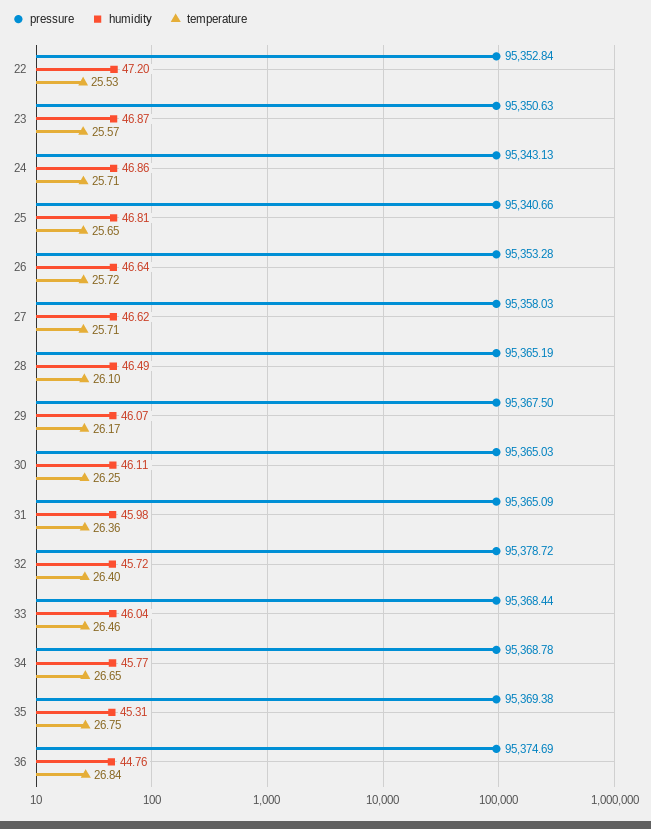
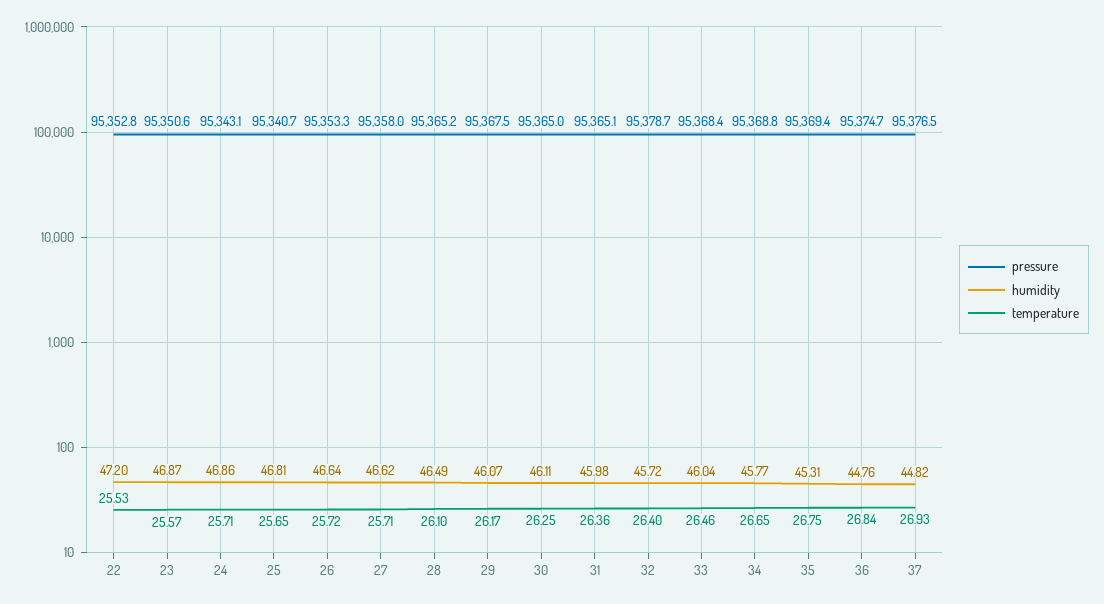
  {
    "pressure": {
      "22": 95352.84,
      "23": 95350.63,
      "24": 95343.13,
      "25": 95340.66,
      "26": 95353.28,
      "27": 95358.03,
      "28": 95365.19,
      "29": 95367.5,
      "30": 95365.03,
      "31": 95365.09,
      "32": 95378.72,
      "33": 95368.44,
      "34": 95368.78,
      "35": 95369.38,
-     "36": 95374.69
+     "36": 95374.69,
+     "37": 95376.5
    },
    "humidity": {
      "22": 47.2,
      "23": 46.87,
      "24": 46.86,
      "25": 46.81,
      "26": 46.64,
      "27": 46.62,
      "28": 46.49,
      "29": 46.07,
      "30": 46.11,
      "31": 45.98,
      "32": 45.72,
      "33": 46.04,
      "34": 45.77,
      "35": 45.31,
-     "36": 44.76
+     "36": 44.76,
+     "37": 44.82
    },
    "temperature": {
      "22": 25.53,
      "23": 25.57,
      "24": 25.71,
      "25": 25.65,
      "26": 25.72,
      "27": 25.71,
      "28": 26.1,
      "29": 26.17,
      "30": 26.25,
      "31": 26.36,
      "32": 26.4,
      "33": 26.46,
      "34": 26.65,
      "35": 26.75,
-     "36": 26.84
+     "36": 26.84,
+     "37": 26.93
    }
  }

